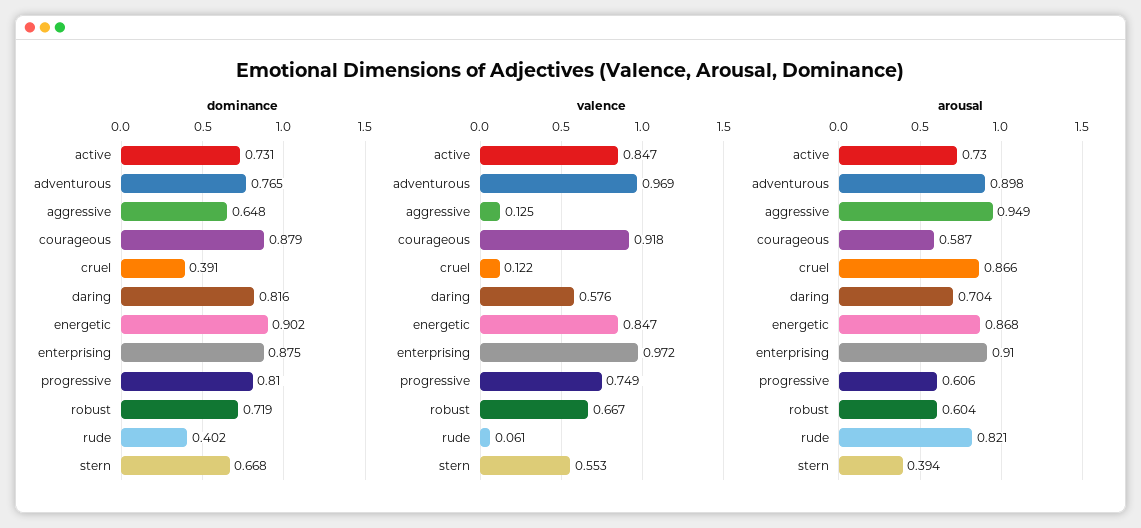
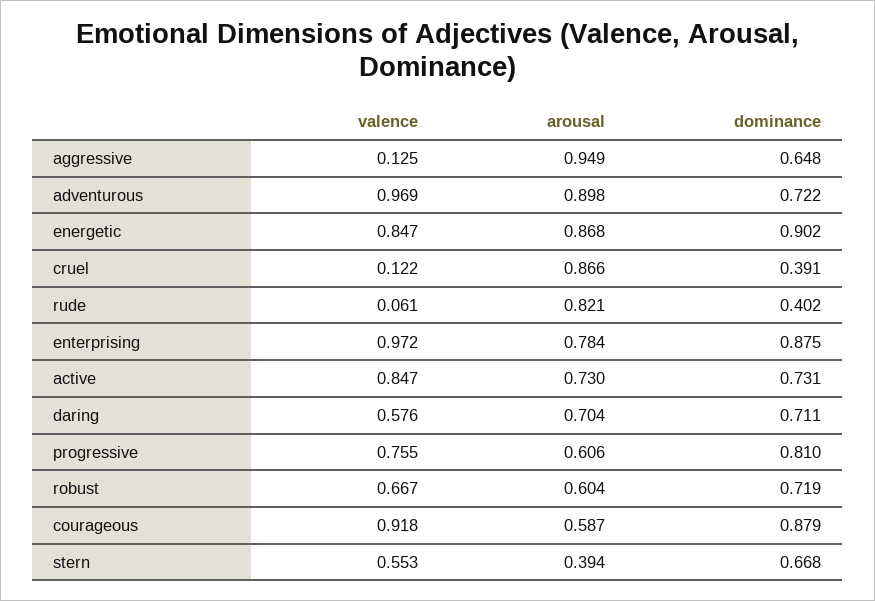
  {
    "dominance": {
      "active": 0.731,
-     "adventurous": 0.765,
+     "adventurous": 0.722,
      "aggressive": 0.648,
      "courageous": 0.879,
      "cruel": 0.391,
-     "daring": 0.816,
+     "daring": 0.711,
      "energetic": 0.902,
      "enterprising": 0.875,
      "progressive": 0.81,
      "robust": 0.719,
      "rude": 0.402,
      "stern": 0.668
    },
    "valence": {
      "active": 0.847,
      "adventurous": 0.969,
      "aggressive": 0.125,
      "courageous": 0.918,
      "cruel": 0.122,
      "daring": 0.576,
      "energetic": 0.847,
      "enterprising": 0.972,
-     "progressive": 0.749,
+     "progressive": 0.755,
      "robust": 0.667,
      "rude": 0.061,
      "stern": 0.553
    },
    "arousal": {
      "active": 0.73,
      "adventurous": 0.898,
      "aggressive": 0.949,
      "courageous": 0.587,
      "cruel": 0.866,
      "daring": 0.704,
      "energetic": 0.868,
-     "enterprising": 0.91,
+     "enterprising": 0.784,
      "progressive": 0.606,
      "robust": 0.604,
      "rude": 0.821,
      "stern": 0.394
    }
  }

